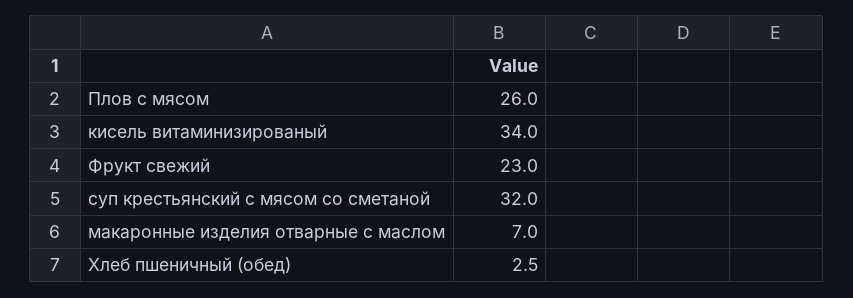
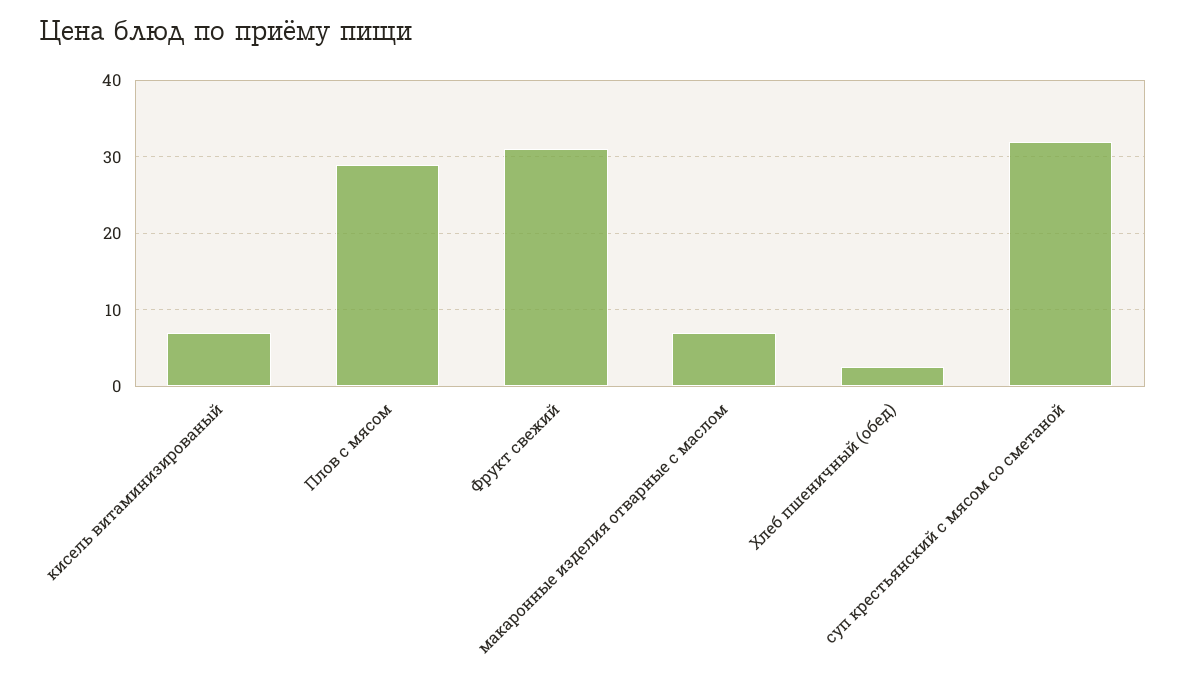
  {
-   "Плов с мясом": 26,
+   "Плов с мясом": 29,
-   "кисель витаминизированый": 34,
+   "кисель витаминизированый": 7,
-   "Фрукт свежий": 23,
+   "Фрукт свежий": 31,
    "суп крестьянский с мясом со сметаной": 32,
    "макаронные изделия отварные с маслом": 7,
    "Хлеб пшеничный (обед)": 2.5
  }

